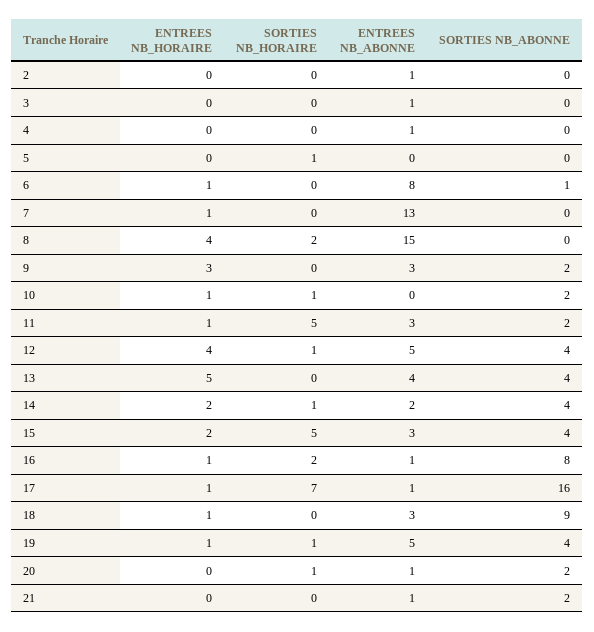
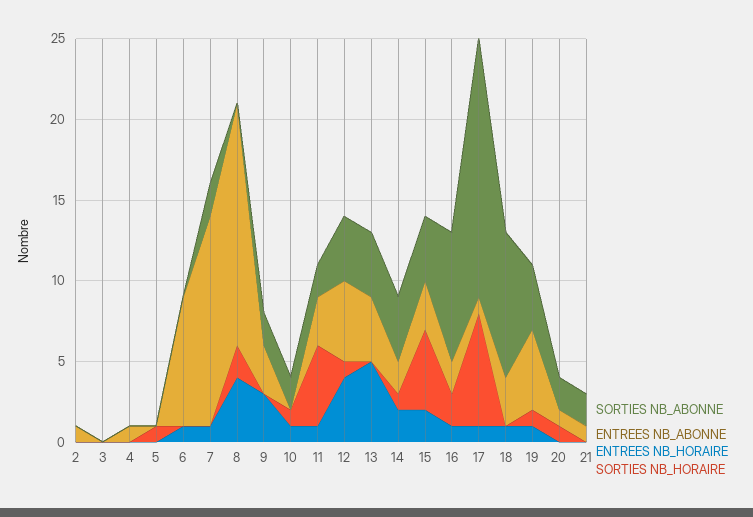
  {
    "ENTREES NB_HORAIRE": {
      "2": 0,
      "3": 0,
      "4": 0,
      "5": 0,
      "6": 1,
      "7": 1,
      "8": 4,
      "9": 3,
      "10": 1,
      "11": 1,
      "12": 4,
      "13": 5,
      "14": 2,
      "15": 2,
      "16": 1,
      "17": 1,
      "18": 1,
      "19": 1,
      "20": 0,
      "21": 0
    },
    "SORTIES NB_HORAIRE": {
      "2": 0,
      "3": 0,
      "4": 0,
      "5": 1,
      "6": 0,
      "7": 0,
      "8": 2,
      "9": 0,
      "10": 1,
      "11": 5,
      "12": 1,
      "13": 0,
      "14": 1,
      "15": 5,
      "16": 2,
      "17": 7,
      "18": 0,
      "19": 1,
      "20": 1,
      "21": 0
    },
    "ENTREES NB_ABONNE": {
      "2": 1,
-     "3": 1,
+     "3": 0,
      "4": 1,
      "5": 0,
      "6": 8,
      "7": 13,
      "8": 15,
      "9": 3,
      "10": 0,
      "11": 3,
      "12": 5,
      "13": 4,
      "14": 2,
      "15": 3,
-     "16": 1,
+     "16": 2,
      "17": 1,
      "18": 3,
      "19": 5,
      "20": 1,
      "21": 1
    },
    "SORTIES NB_ABONNE": {
      "2": 0,
      "3": 0,
      "4": 0,
      "5": 0,
-     "6": 1,
+     "6": 0,
-     "7": 0,
+     "7": 2,
      "8": 0,
      "9": 2,
      "10": 2,
      "11": 2,
      "12": 4,
      "13": 4,
      "14": 4,
      "15": 4,
      "16": 8,
      "17": 16,
      "18": 9,
      "19": 4,
      "20": 2,
      "21": 2
    }
  }

